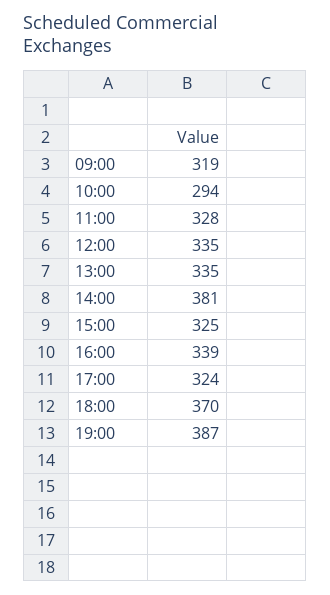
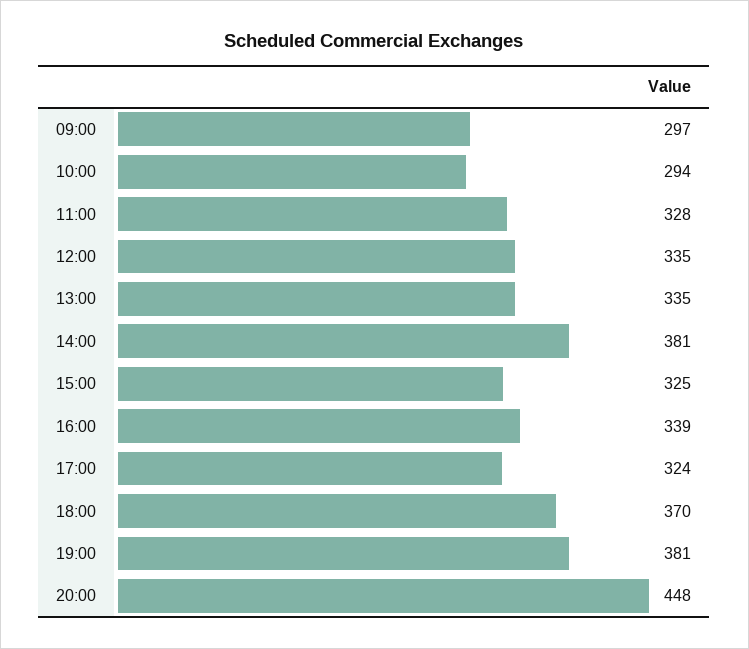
  {
-   "09:00": 319,
+   "09:00": 297,
    "10:00": 294,
    "11:00": 328,
    "12:00": 335,
    "13:00": 335,
    "14:00": 381,
    "15:00": 325,
    "16:00": 339,
    "17:00": 324,
    "18:00": 370,
-   "19:00": 387
+   "19:00": 381,
+   "20:00": 448
  }

